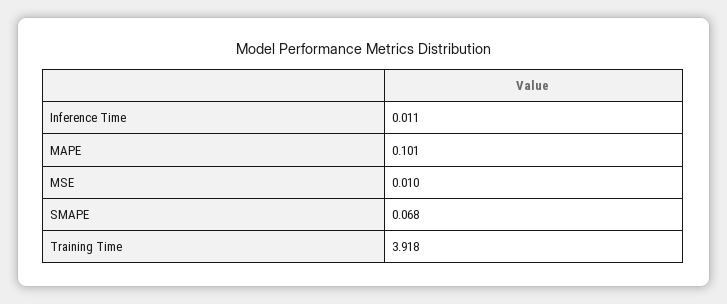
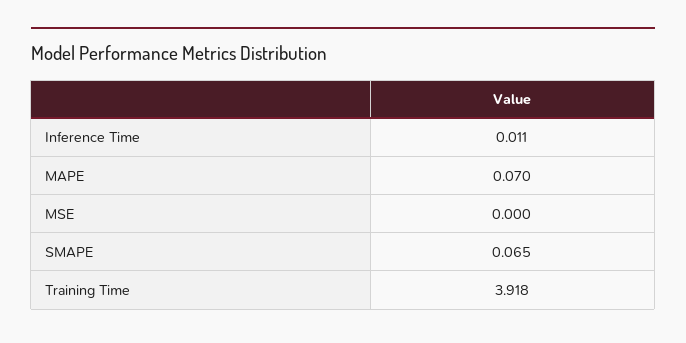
  {
    "Inference Time": 0.011,
-   "MAPE": 0.101,
+   "MAPE": 0.07,
-   "MSE": 0.01,
+   "MSE": 0,
-   "SMAPE": 0.068,
+   "SMAPE": 0.065,
    "Training Time": 3.918
  }

